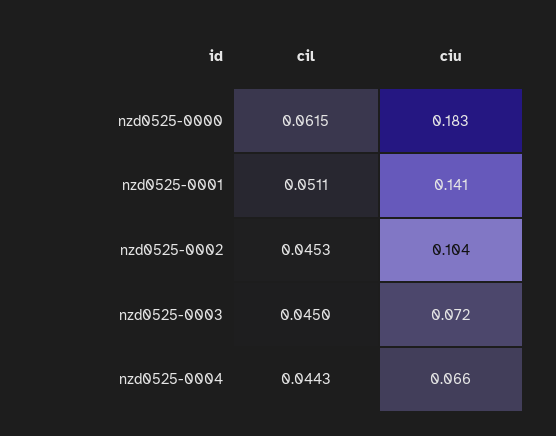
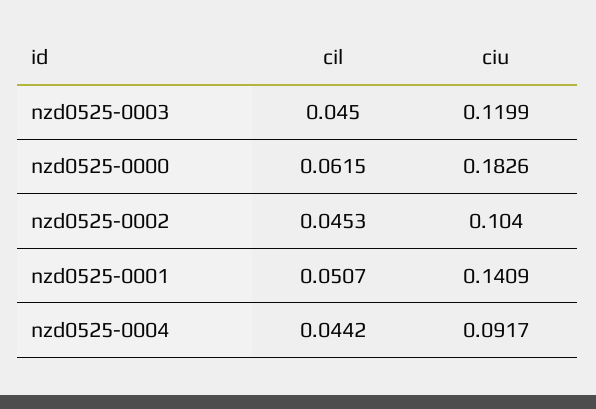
  {
    "cil": {
      "nzd0525-0000": 0.0615,
-     "nzd0525-0001": 0.0511,
+     "nzd0525-0001": 0.0507,
      "nzd0525-0002": 0.0453,
      "nzd0525-0003": 0.045,
-     "nzd0525-0004": 0.0443
+     "nzd0525-0004": 0.0442
    },
    "ciu": {
      "nzd0525-0000": 0.1826,
      "nzd0525-0001": 0.1409,
      "nzd0525-0002": 0.104,
-     "nzd0525-0003": 0.072,
+     "nzd0525-0003": 0.1199,
-     "nzd0525-0004": 0.066
+     "nzd0525-0004": 0.0917
    }
  }

